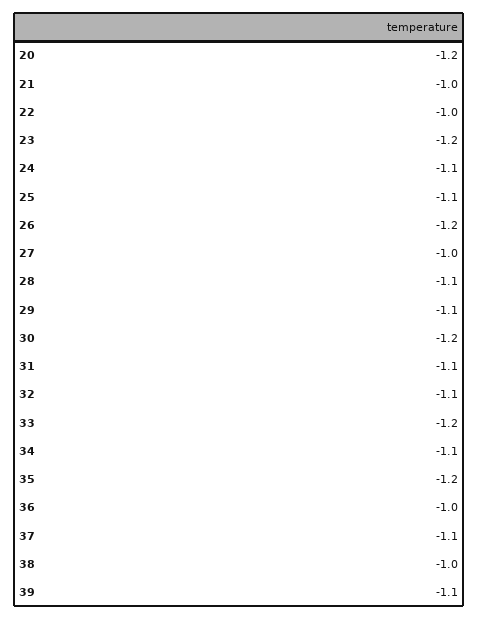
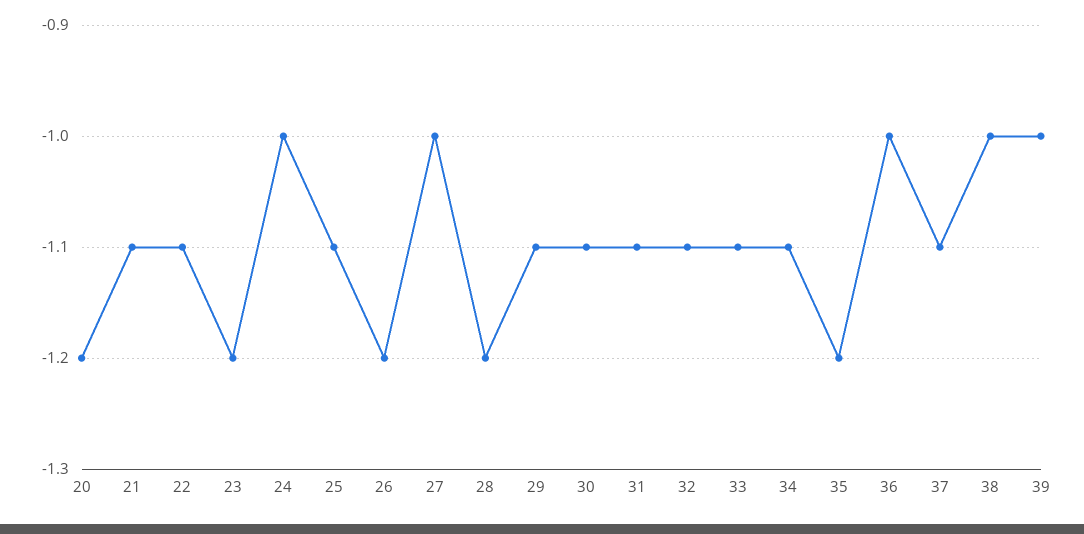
  {
    "20": -1.2,
-   "21": -1,
+   "21": -1.1,
-   "22": -1,
+   "22": -1.1,
    "23": -1.2,
-   "24": -1.1,
+   "24": -1,
    "25": -1.1,
    "26": -1.2,
    "27": -1,
-   "28": -1.1,
+   "28": -1.2,
    "29": -1.1,
-   "30": -1.2,
+   "30": -1.1,
    "31": -1.1,
    "32": -1.1,
-   "33": -1.2,
+   "33": -1.1,
    "34": -1.1,
    "35": -1.2,
    "36": -1,
    "37": -1.1,
    "38": -1,
-   "39": -1.1
+   "39": -1
  }

